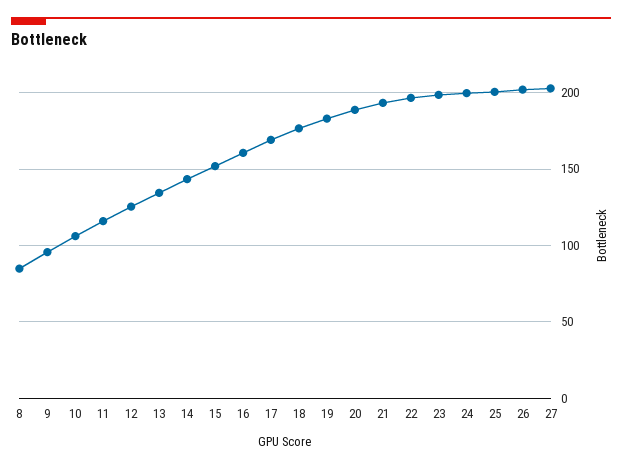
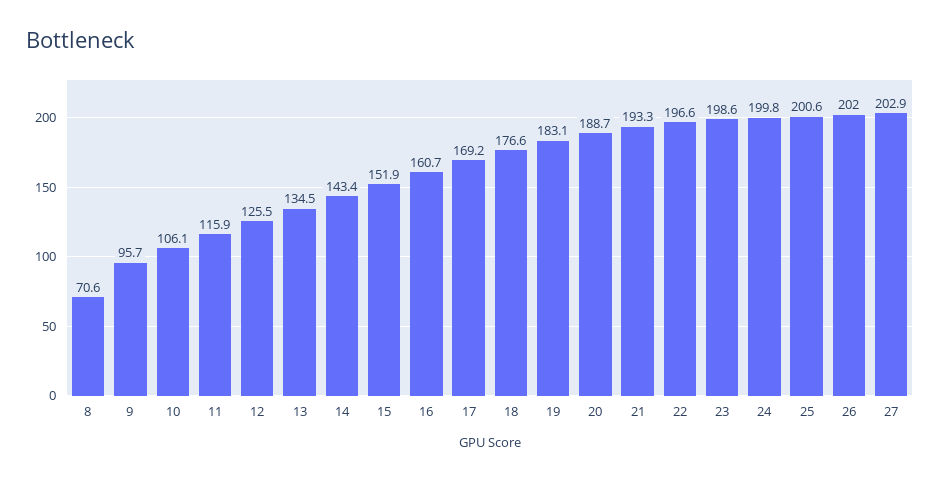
  {
-   "8": 85,
+   "8": 70.6,
    "9": 95.7,
    "10": 106.1,
    "11": 115.9,
    "12": 125.5,
    "13": 134.5,
    "14": 143.4,
    "15": 151.9,
    "16": 160.7,
    "17": 169.2,
    "18": 176.6,
    "19": 183.1,
    "20": 188.7,
    "21": 193.3,
    "22": 196.6,
    "23": 198.6,
    "24": 199.8,
    "25": 200.6,
    "26": 202,
    "27": 202.9
  }

